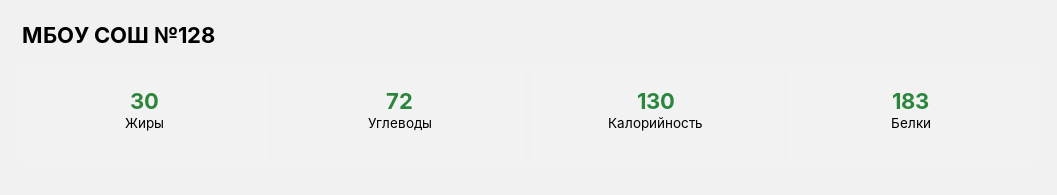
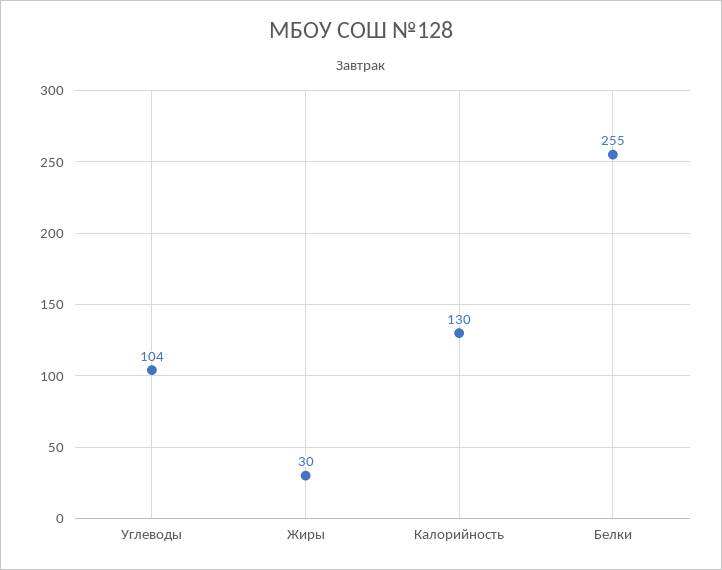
  {
    "Жиры": 30,
-   "Углеводы": 72,
+   "Углеводы": 104,
    "Калорийность": 130,
-   "Белки": 183
+   "Белки": 255
  }

